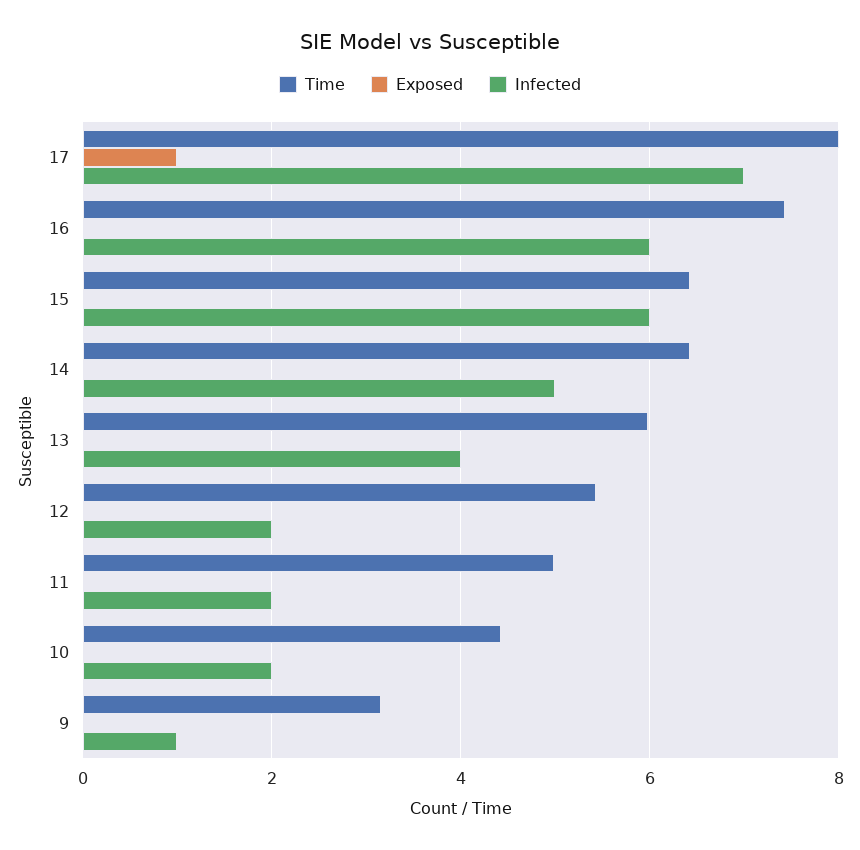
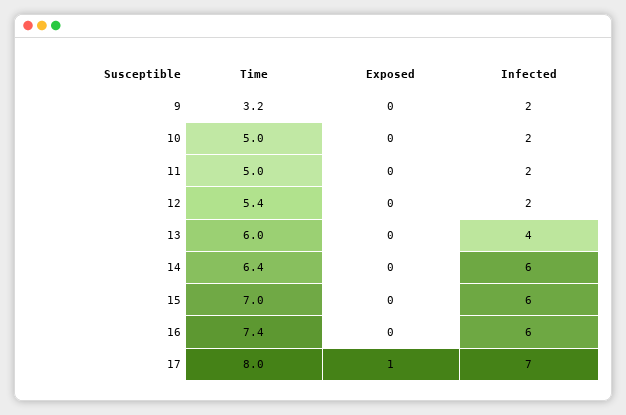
  {
    "Time": {
      "17": 8,
      "16": 7.4,
-     "15": 6.4,
+     "15": 7,
      "14": 6.4,
      "13": 6,
      "12": 5.4,
      "11": 5,
-     "10": 4.4,
+     "10": 5,
      "9": 3.2
    },
    "Exposed": {
      "17": 1,
      "16": 0,
      "15": 0,
      "14": 0,
      "13": 0,
      "12": 0,
      "11": 0,
      "10": 0,
      "9": 0
    },
    "Infected": {
      "17": 7,
      "16": 6,
      "15": 6,
-     "14": 5,
+     "14": 6,
      "13": 4,
      "12": 2,
      "11": 2,
      "10": 2,
-     "9": 1
+     "9": 2
    }
  }

